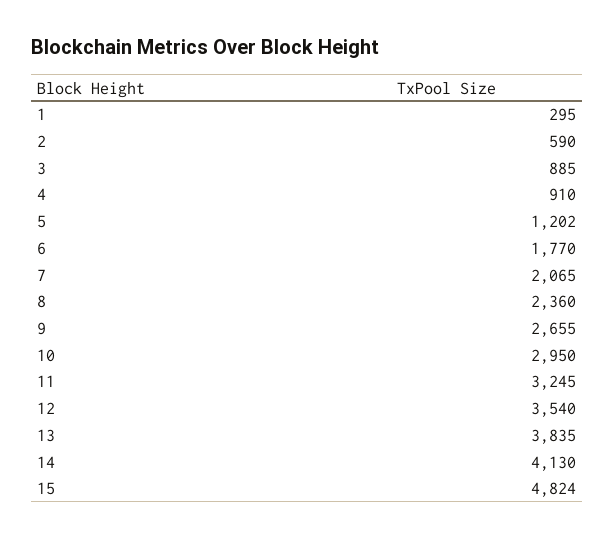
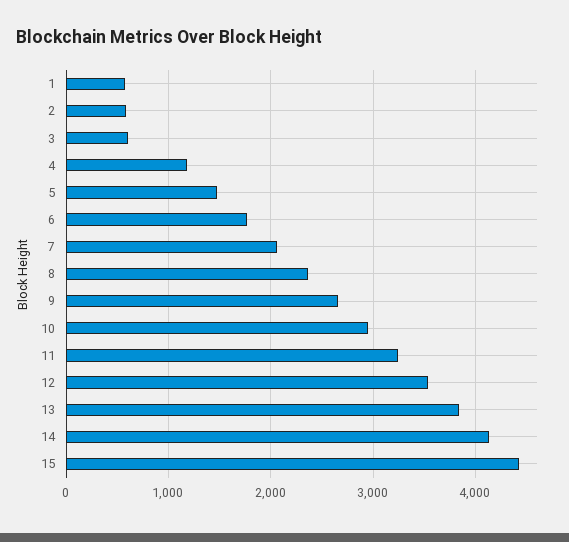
  {
-   "1": 295,
+   "1": 600,
    "2": 590,
-   "3": 885,
+   "3": 600,
-   "4": 910,
+   "4": 1200,
-   "5": 1202,
+   "5": 1500,
    "6": 1770,
    "7": 2065,
    "8": 2360,
    "9": 2655,
    "10": 2950,
    "11": 3245,
    "12": 3540,
    "13": 3835,
    "14": 4130,
-   "15": 4824
+   "15": 4400
  }

